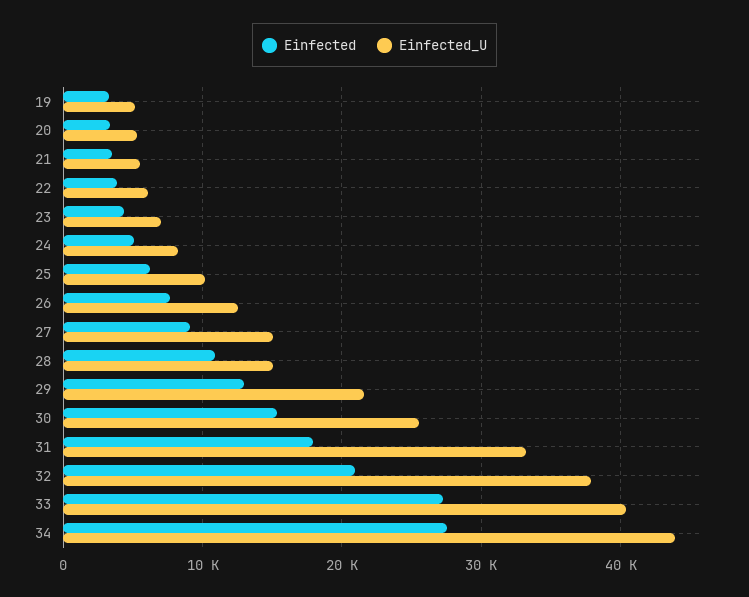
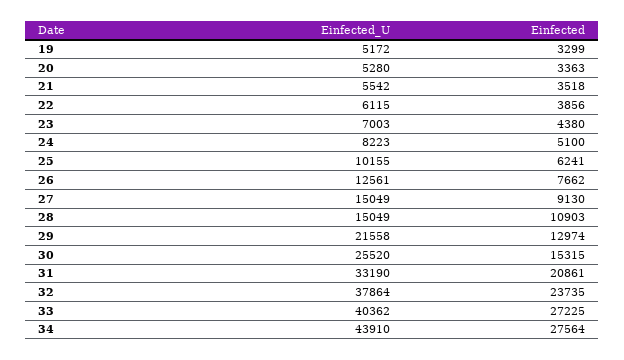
  {
    "Einfected": {
      "19": 3299,
      "20": 3363,
      "21": 3518,
      "22": 3856,
      "23": 4380,
      "24": 5100,
      "25": 6241,
      "26": 7662,
      "27": 9130,
      "28": 10903,
      "29": 12974,
      "30": 15315,
-     "31": 18000,
+     "31": 20861,
-     "32": 21000,
+     "32": 23735,
      "33": 27225,
      "34": 27564
    },
    "Einfected_U": {
      "19": 5172,
      "20": 5280,
      "21": 5542,
      "22": 6115,
      "23": 7003,
      "24": 8223,
      "25": 10155,
      "26": 12561,
      "27": 15049,
      "28": 15049,
      "29": 21558,
      "30": 25520,
      "31": 33190,
      "32": 37864,
      "33": 40362,
      "34": 43910
    }
  }

